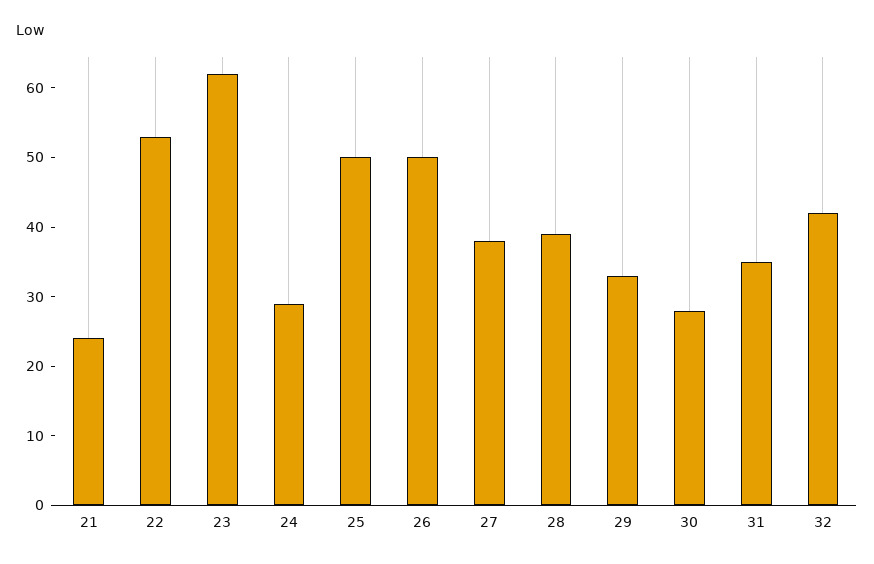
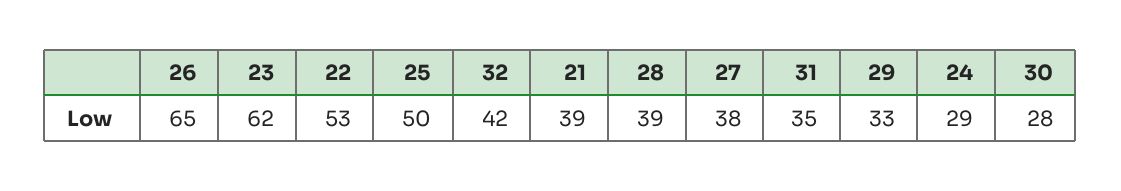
  {
-   "21": 25,
+   "21": 39,
    "22": 53,
    "23": 62,
    "24": 29,
    "25": 50,
-   "26": 50,
+   "26": 65,
    "27": 38,
    "28": 39,
    "29": 33,
    "30": 28,
    "31": 35,
    "32": 42
  }

